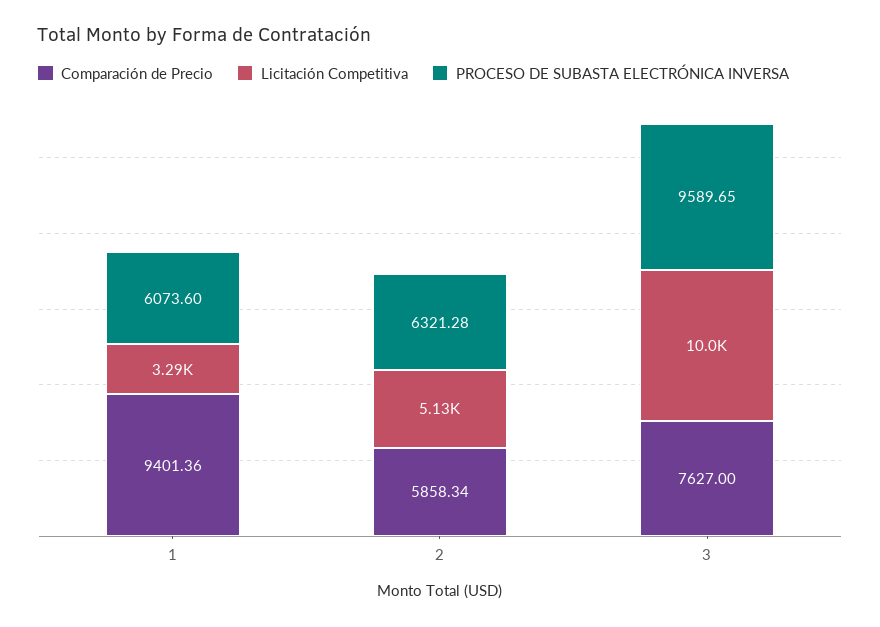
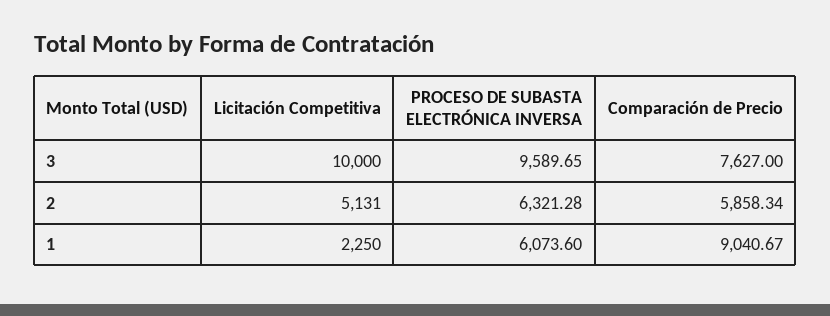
  {
    "Comparación de Precio": {
-     "1": 9401.36,
+     "1": 9040.67,
      "2": 5858.34,
      "3": 7627
    },
    "Licitación Competitiva": {
-     "1": 3290,
+     "1": 2250,
      "2": 5131,
      "3": 10000
    },
    "PROCESO DE SUBASTA ELECTRÓNICA INVERSA": {
      "1": 6073.6,
      "2": 6321.28,
      "3": 9589.65
    }
  }

